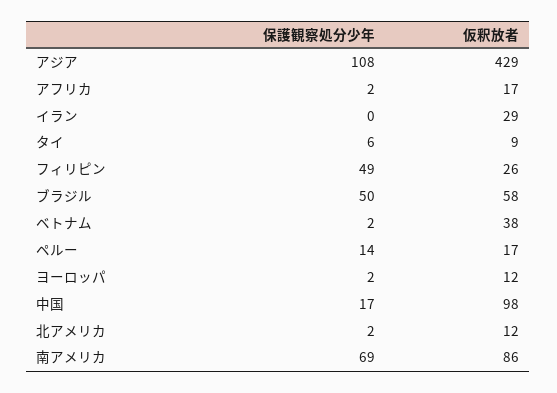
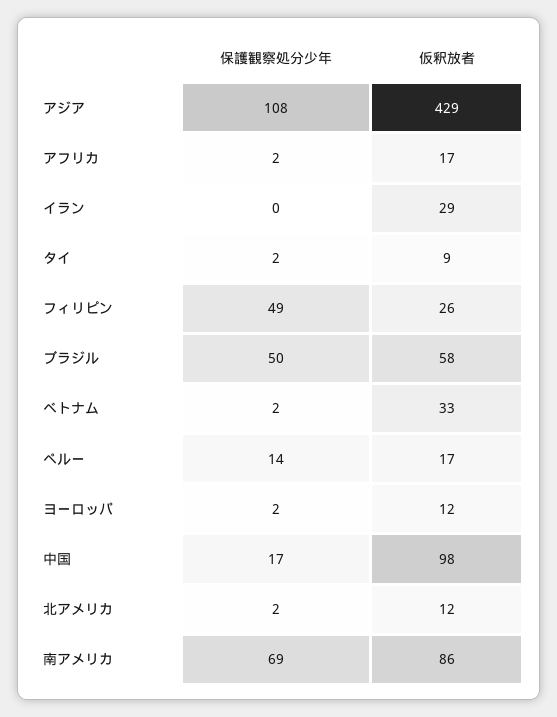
  {
    "保護観察処分少年": {
      "アジア": 108,
      "アフリカ": 2,
      "イラン": 0,
-     "タイ": 6,
+     "タイ": 2,
      "フィリピン": 49,
      "ブラジル": 50,
      "ベトナム": 2,
      "ペルー": 14,
      "ヨーロッパ": 2,
      "中国": 17,
      "北アメリカ": 2,
      "南アメリカ": 69
    },
    "仮釈放者": {
      "アジア": 429,
      "アフリカ": 17,
      "イラン": 29,
      "タイ": 9,
      "フィリピン": 26,
      "ブラジル": 58,
-     "ベトナム": 38,
+     "ベトナム": 33,
      "ペルー": 17,
      "ヨーロッパ": 12,
      "中国": 98,
      "北アメリカ": 12,
      "南アメリカ": 86
    }
  }

